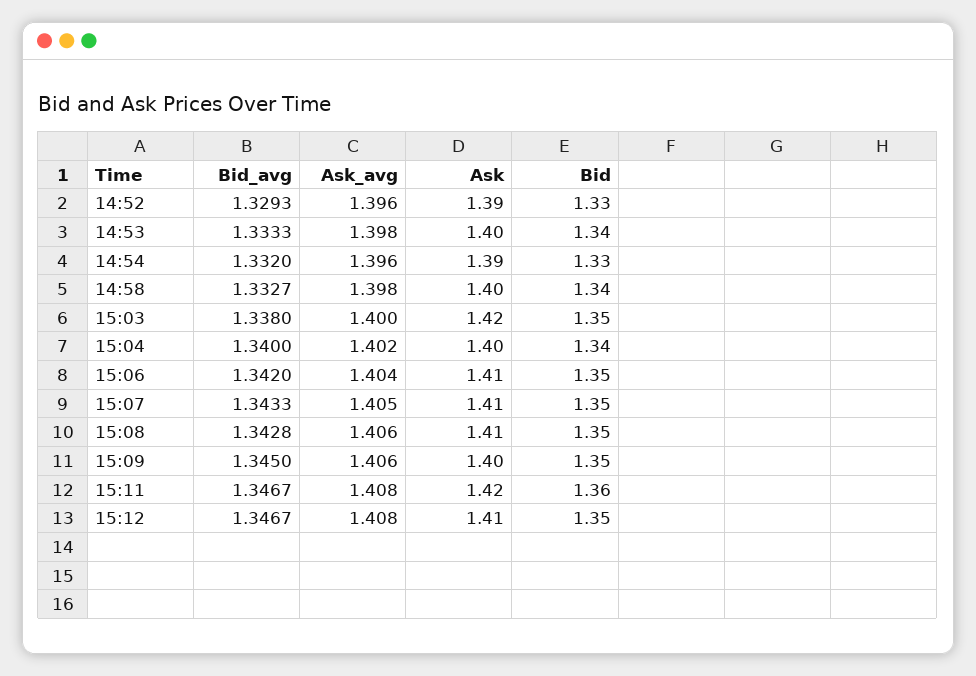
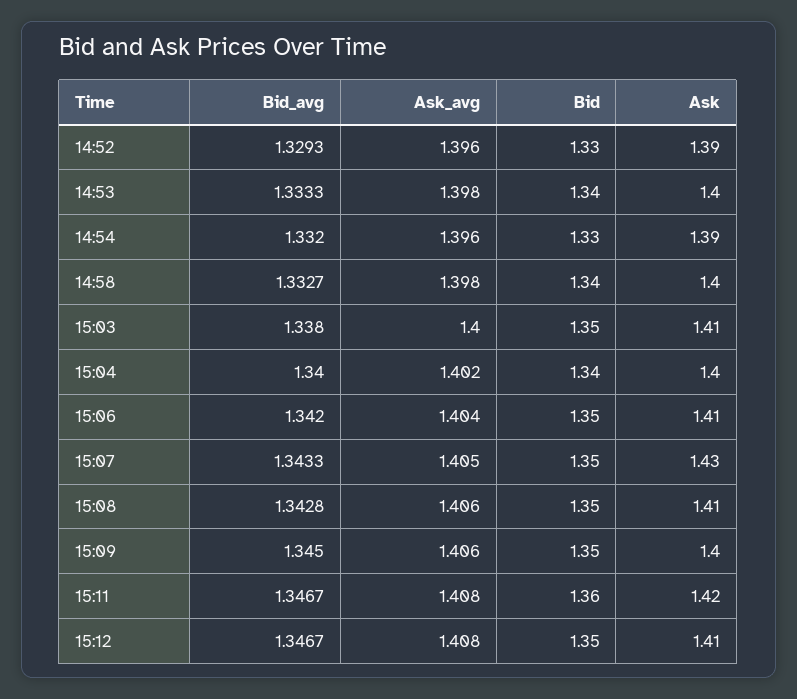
  {
    "Bid_avg": {
      "14:52": 1.3293,
      "14:53": 1.3333,
      "14:54": 1.332,
      "14:58": 1.3327,
      "15:03": 1.338,
      "15:04": 1.34,
      "15:06": 1.342,
      "15:07": 1.3433,
      "15:08": 1.3428,
      "15:09": 1.345,
      "15:11": 1.3467,
      "15:12": 1.3467
    },
    "Ask_avg": {
      "14:52": 1.396,
      "14:53": 1.398,
      "14:54": 1.396,
      "14:58": 1.398,
      "15:03": 1.4,
      "15:04": 1.402,
      "15:06": 1.404,
      "15:07": 1.405,
      "15:08": 1.406,
      "15:09": 1.406,
      "15:11": 1.408,
      "15:12": 1.408
    },
    "Ask": {
      "14:52": 1.39,
      "14:53": 1.4,
      "14:54": 1.39,
      "14:58": 1.4,
-     "15:03": 1.42,
+     "15:03": 1.41,
      "15:04": 1.4,
      "15:06": 1.41,
-     "15:07": 1.41,
+     "15:07": 1.43,
      "15:08": 1.41,
      "15:09": 1.4,
      "15:11": 1.42,
      "15:12": 1.41
    },
    "Bid": {
      "14:52": 1.33,
      "14:53": 1.34,
      "14:54": 1.33,
      "14:58": 1.34,
      "15:03": 1.35,
      "15:04": 1.34,
      "15:06": 1.35,
      "15:07": 1.35,
      "15:08": 1.35,
      "15:09": 1.35,
      "15:11": 1.36,
      "15:12": 1.35
    }
  }

